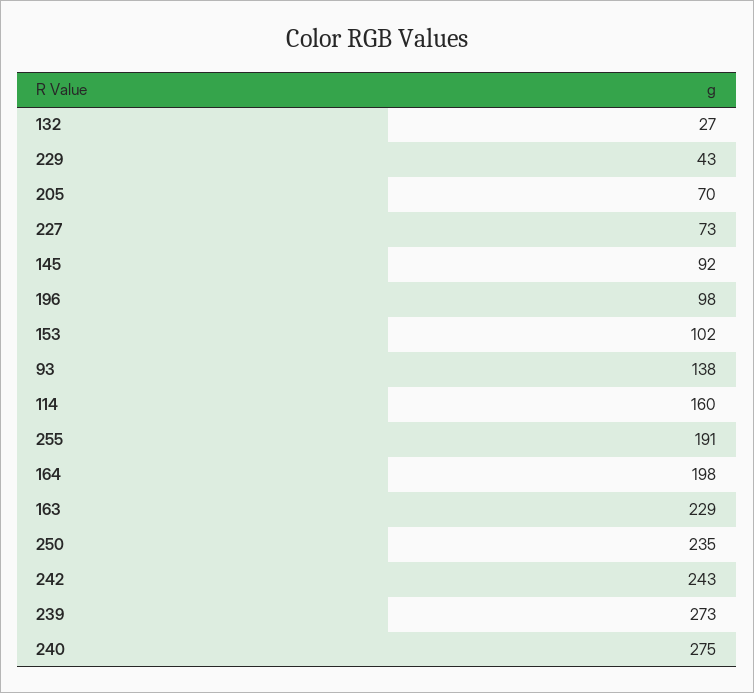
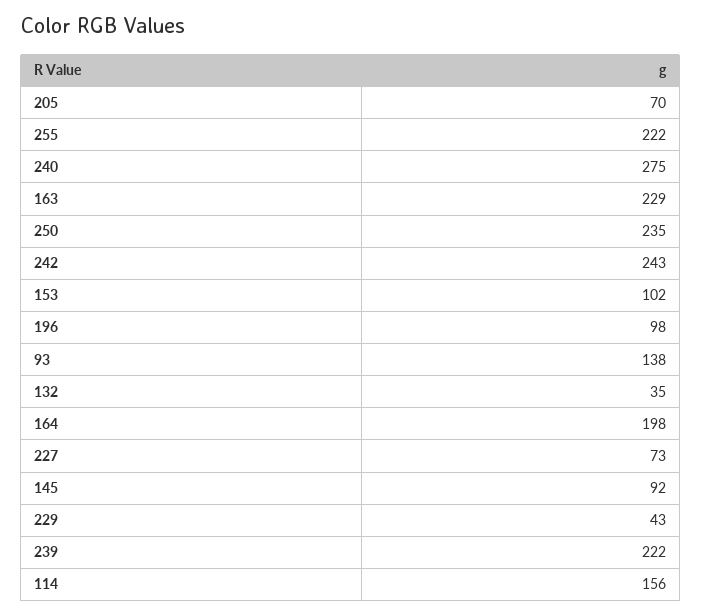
  {
-   "132": 27,
+   "132": 35,
    "229": 43,
    "205": 70,
    "227": 73,
    "145": 92,
    "196": 98,
    "153": 102,
    "93": 138,
-   "114": 160,
+   "114": 156,
-   "255": 191,
+   "255": 222,
    "164": 198,
    "163": 229,
    "250": 235,
    "242": 243,
-   "239": 273,
+   "239": 222,
    "240": 275
  }

